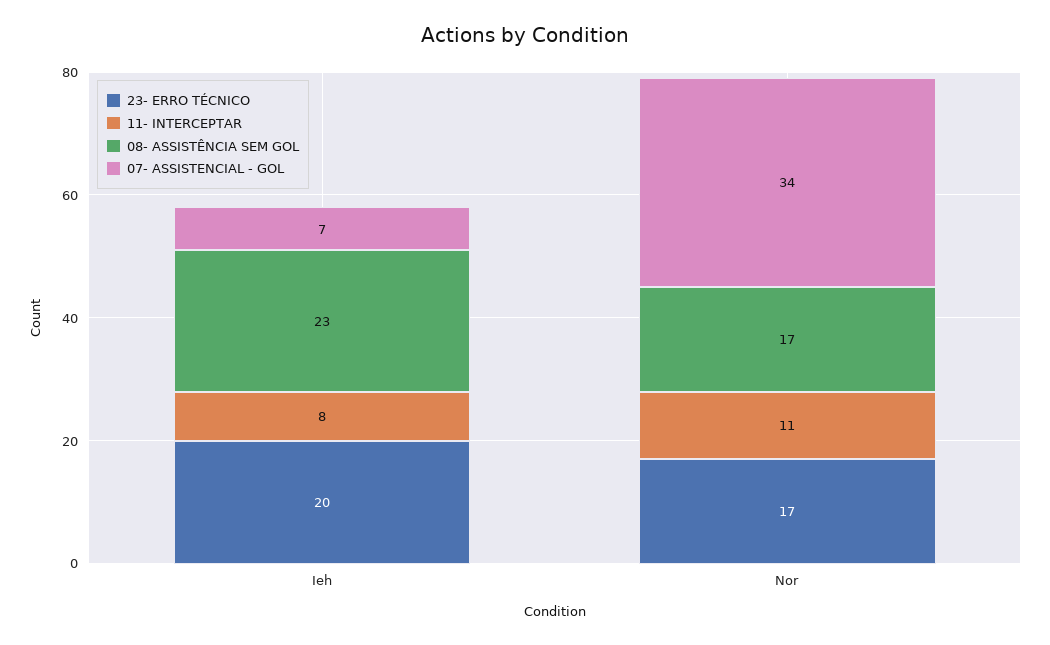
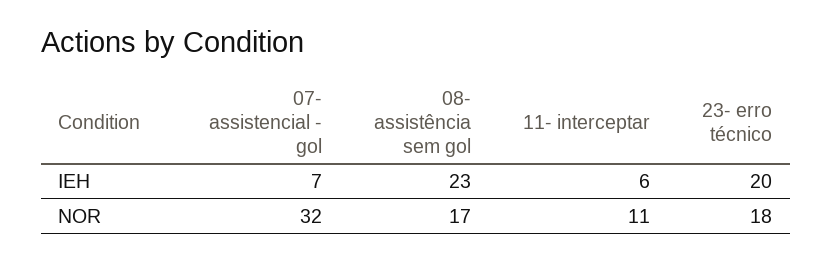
  {
    "23- ERRO TÉCNICO": {
      "Ieh": 20,
-     "Nor": 17
+     "Nor": 18
    },
    "11- INTERCEPTAR": {
-     "Ieh": 8,
+     "Ieh": 6,
      "Nor": 11
    },
    "08- ASSISTÊNCIA SEM GOL": {
      "Ieh": 23,
      "Nor": 17
    },
    "07- ASSISTENCIAL - GOL": {
      "Ieh": 7,
-     "Nor": 34
+     "Nor": 32
    }
  }

